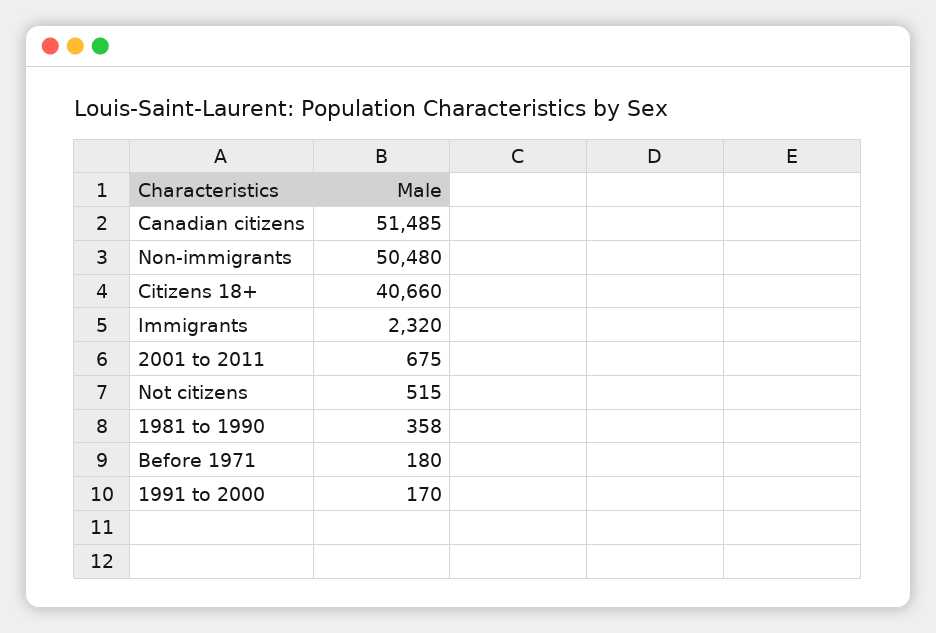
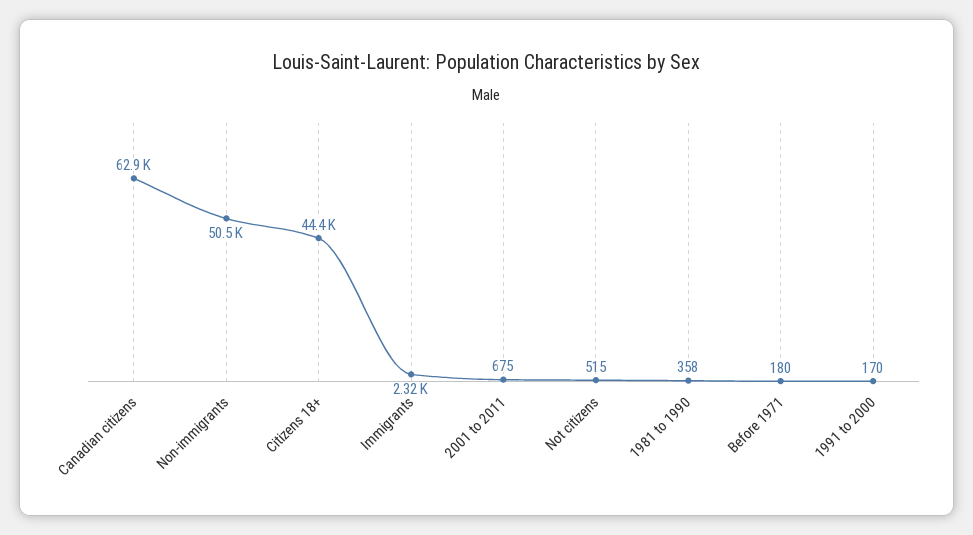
  {
-   "Canadian citizens": 51485,
+   "Canadian citizens": 62900,
    "Non-immigrants": 50480,
-   "Citizens 18+": 40660,
+   "Citizens 18+": 44400,
    "Immigrants": 2320,
    "2001 to 2011": 675,
    "Not citizens": 515,
    "1981 to 1990": 358,
    "Before 1971": 180,
    "1991 to 2000": 170
  }

